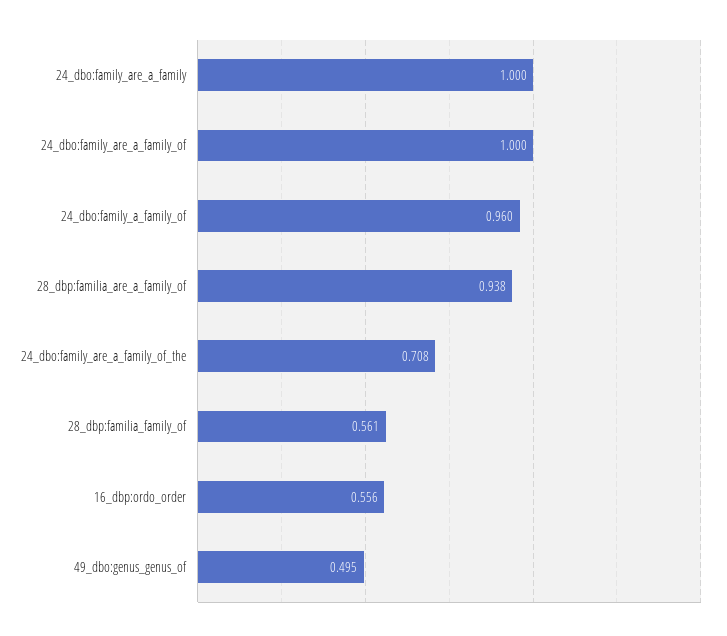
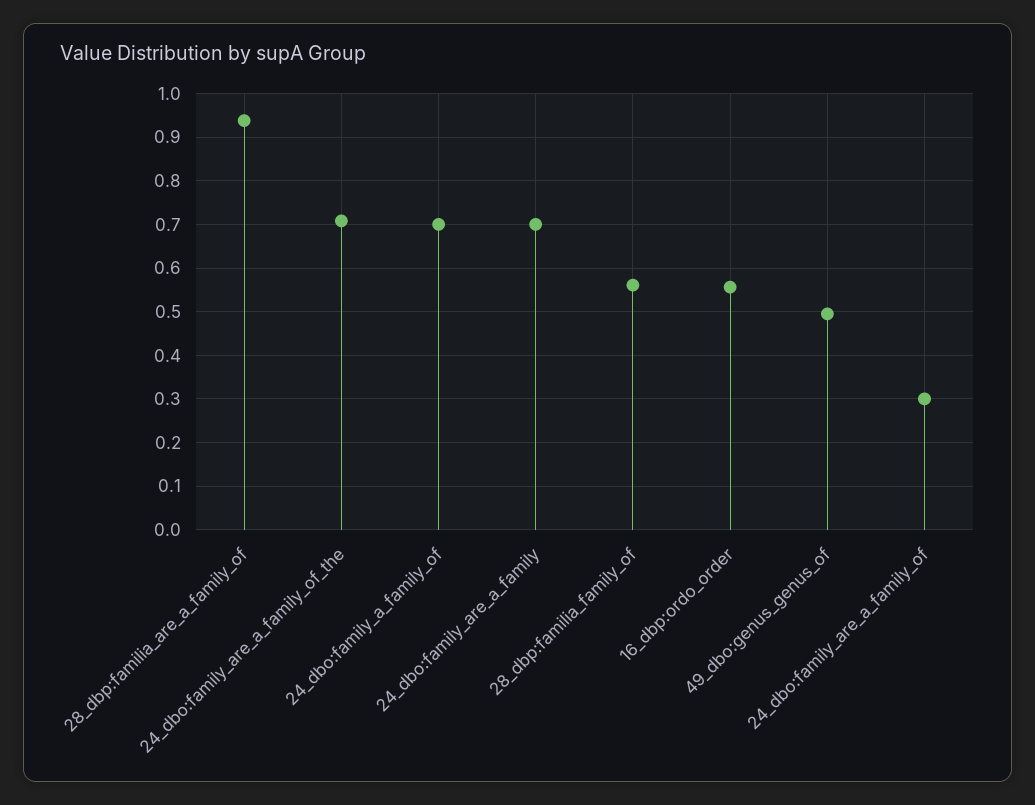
  {
-   "24_dbo:family_are_a_family": 1,
+   "24_dbo:family_are_a_family": 0.7,
-   "24_dbo:family_are_a_family_of": 1,
+   "24_dbo:family_are_a_family_of": 0.3,
-   "24_dbo:family_a_family_of": 0.96,
+   "24_dbo:family_a_family_of": 0.7,
    "28_dbp:familia_are_a_family_of": 0.938,
    "24_dbo:family_are_a_family_of_the": 0.708,
    "28_dbp:familia_family_of": 0.561,
    "16_dbp:ordo_order": 0.556,
    "49_dbo:genus_genus_of": 0.495
  }

